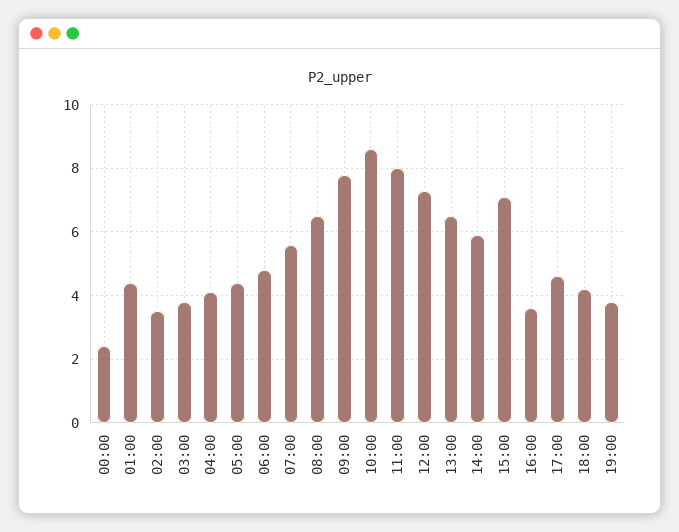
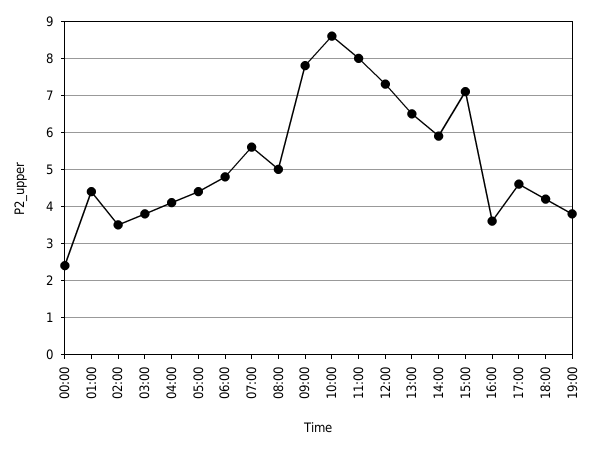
  {
    "00:00": 2.5,
    "01:00": 4.5,
    "02:00": 3.5,
    "03:00": 4,
    "04:00": 4,
    "05:00": 4.5,
    "06:00": 5,
    "07:00": 5.5,
-   "08:00": 6.5,
+   "08:00": 5,
    "09:00": 8,
    "10:00": 8.5,
    "11:00": 8,
    "12:00": 7.5,
    "13:00": 6.5,
    "14:00": 6,
    "15:00": 7,
    "16:00": 3.5,
    "17:00": 4.5,
    "18:00": 4,
    "19:00": 4
  }

